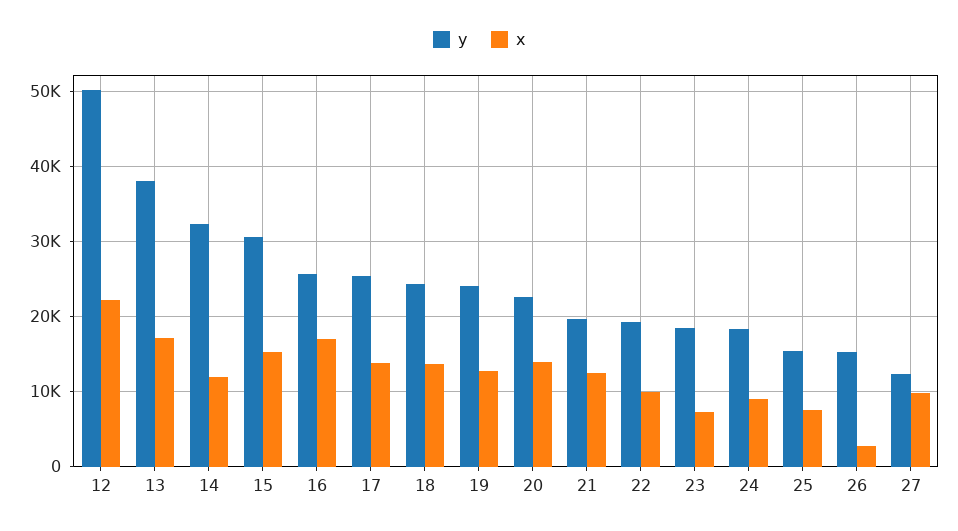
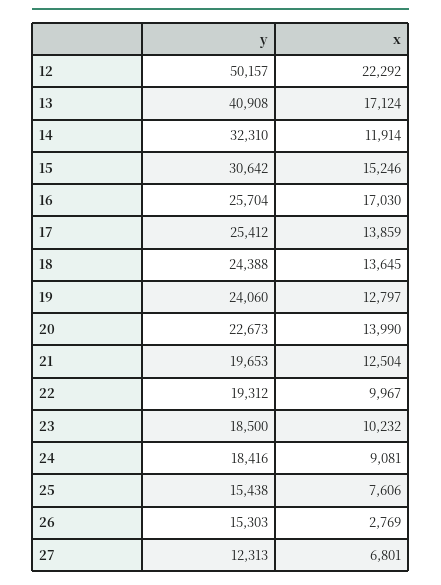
  {
    "y": {
      "12": 50157,
-     "13": 38000,
+     "13": 40908,
      "14": 32310,
      "15": 30642,
      "16": 25704,
      "17": 25412,
      "18": 24388,
      "19": 24060,
      "20": 22673,
      "21": 19653,
      "22": 19312,
      "23": 18500,
      "24": 18416,
      "25": 15438,
      "26": 15303,
      "27": 12313
    },
    "x": {
      "12": 22292,
      "13": 17124,
      "14": 11914,
      "15": 15246,
      "16": 17030,
      "17": 13859,
      "18": 13645,
      "19": 12797,
      "20": 13990,
      "21": 12504,
      "22": 9967,
-     "23": 7000,
+     "23": 10232,
      "24": 9081,
      "25": 7606,
      "26": 2769,
-     "27": 10000
+     "27": 6801
    }
  }

